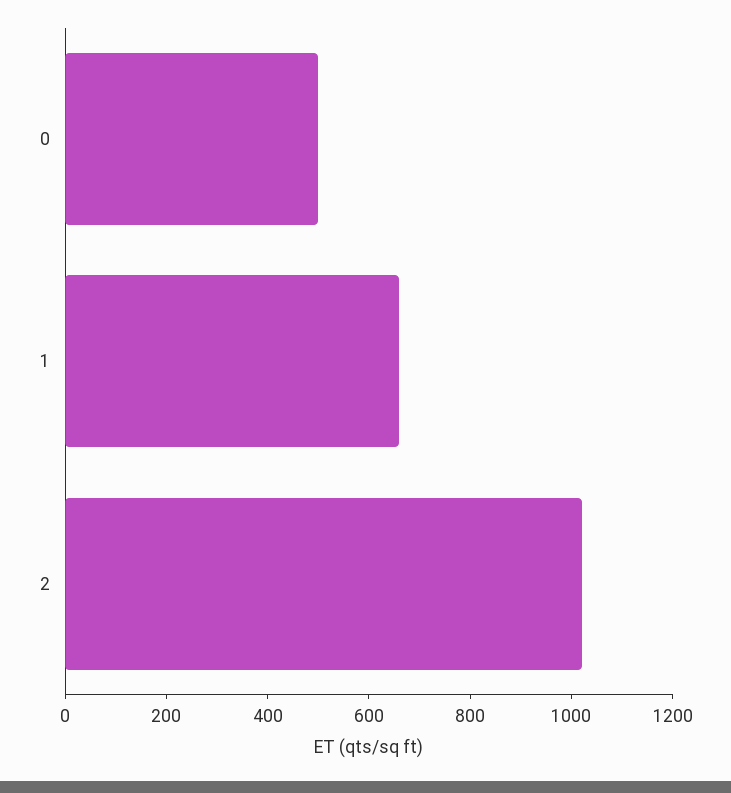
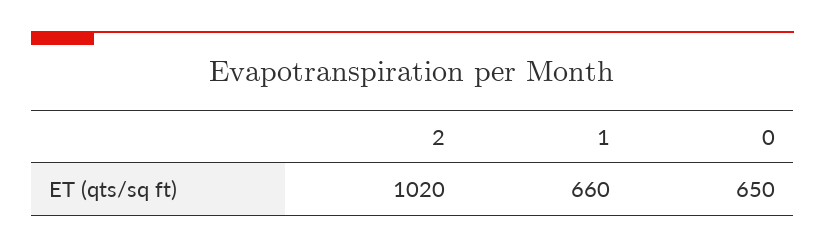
  {
-   "0": 500,
+   "0": 650,
    "1": 660,
    "2": 1020
  }

